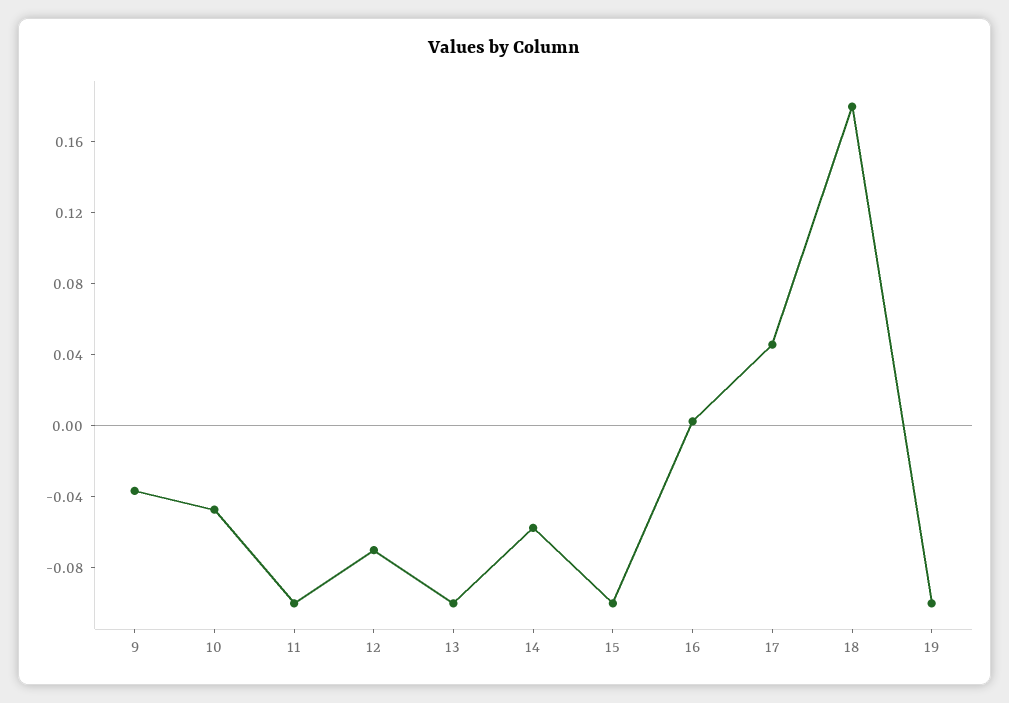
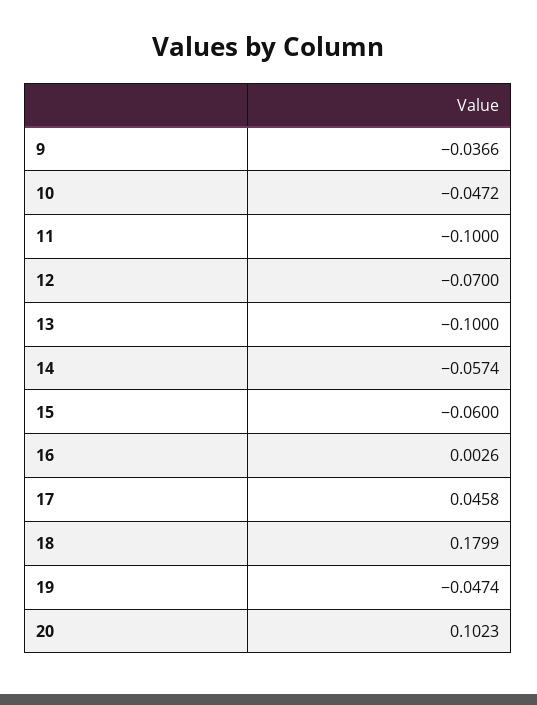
  {
    "9": -0.0366,
    "10": -0.0472,
    "11": -0.1,
    "12": -0.07,
    "13": -0.1,
    "14": -0.0574,
-   "15": -0.1,
+   "15": -0.06,
    "16": 0.0026,
    "17": 0.0458,
    "18": 0.1799,
-   "19": -0.1
+   "19": -0.0474,
+   "20": 0.1023
  }

